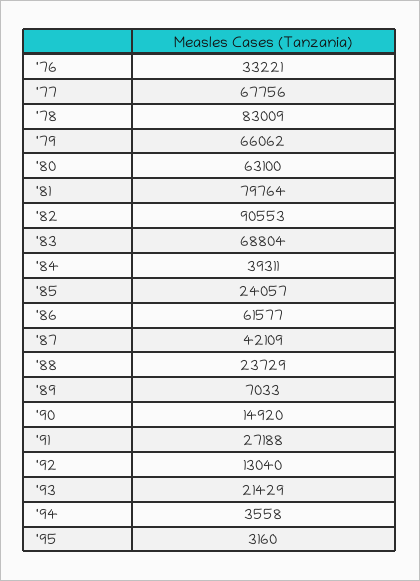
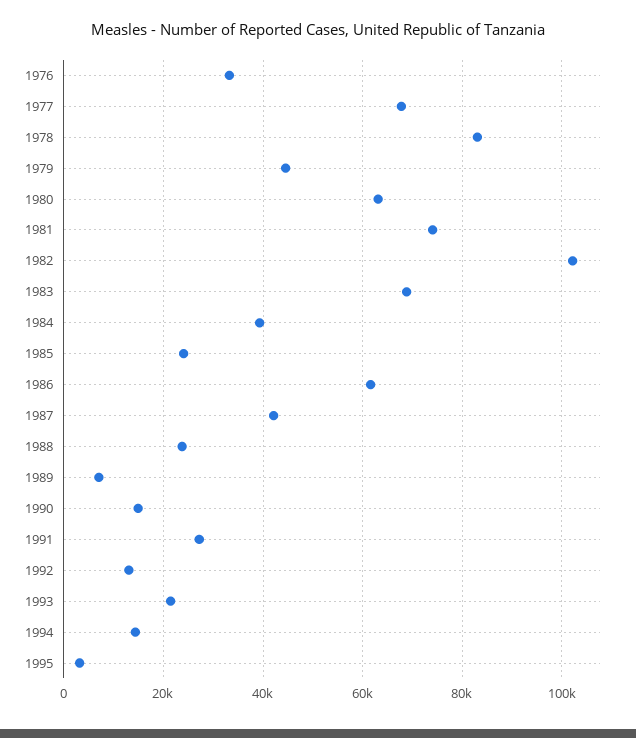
  {
    "'76": 33221,
    "'77": 67756,
    "'78": 83009,
-   "'79": 66062,
+   "'79": 44000,
    "'80": 63100,
-   "'81": 79764,
+   "'81": 74000,
-   "'82": 90553,
+   "'82": 102000,
    "'83": 68804,
    "'84": 39311,
    "'85": 24057,
    "'86": 61577,
    "'87": 42109,
    "'88": 23729,
    "'89": 7033,
    "'90": 14920,
    "'91": 27188,
    "'92": 13040,
    "'93": 21429,
-   "'94": 3558,
+   "'94": 14000,
    "'95": 3160
  }

